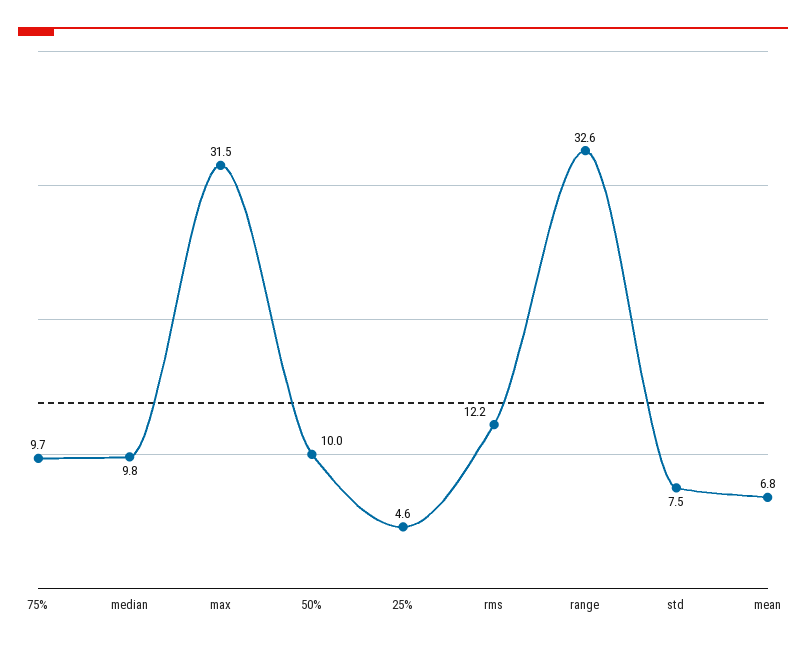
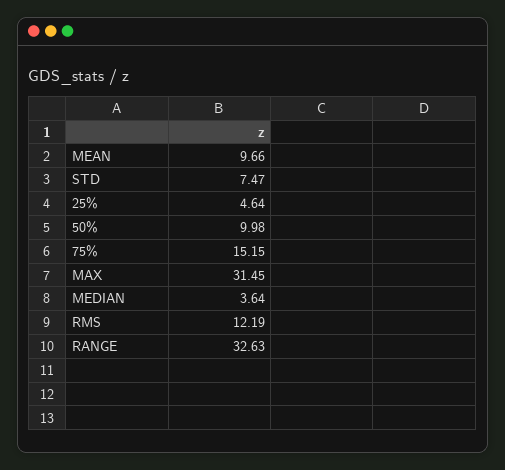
  {
-   "75%": 9.7,
+   "75%": 15.15,
-   "median": 9.8,
+   "median": 3.64,
    "max": 31.45,
    "50%": 9.98,
    "25%": 4.64,
    "rms": 12.19,
    "range": 32.63,
    "std": 7.47,
-   "mean": 6.8
+   "mean": 9.66
  }

